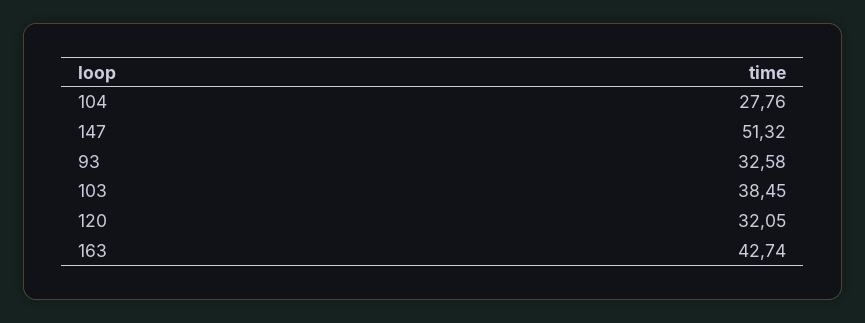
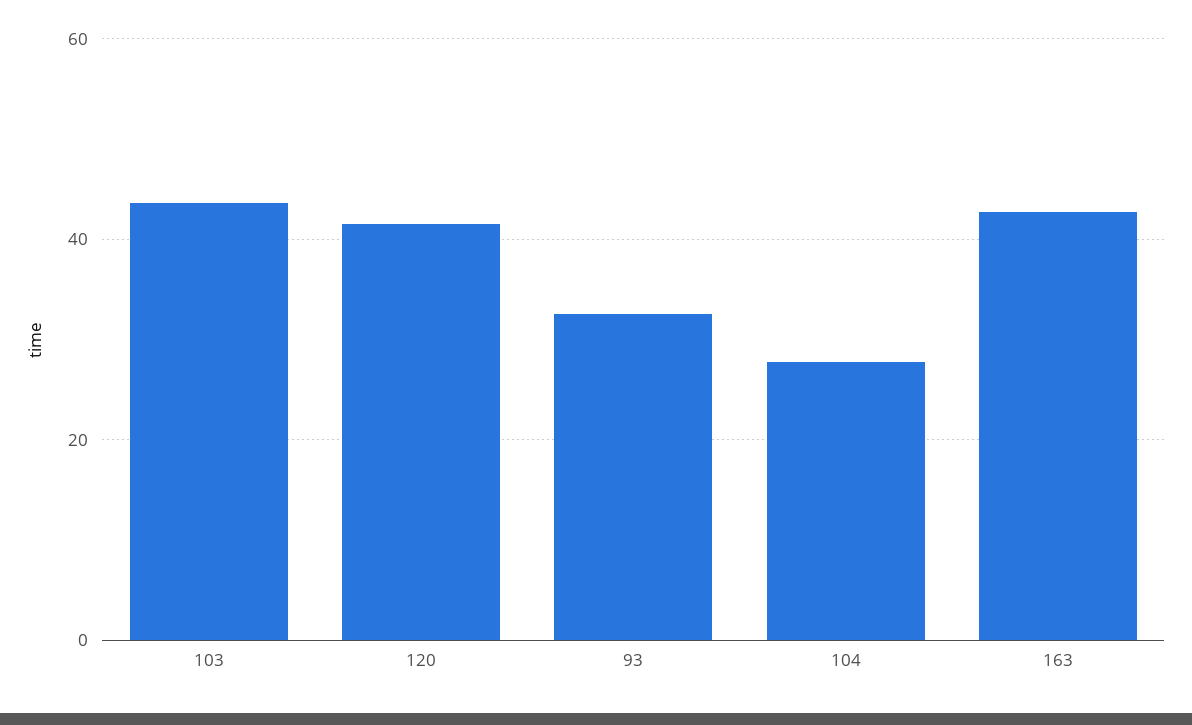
  {
    "104": 27.76,
-   "147": 51.32,
    "93": 32.58,
-   "103": 38.45,
+   "103": 44,
-   "120": 32.05,
+   "120": 42,
    "163": 42.74
  }

